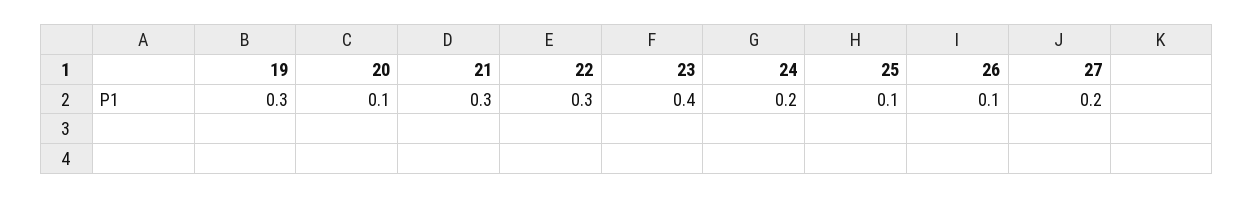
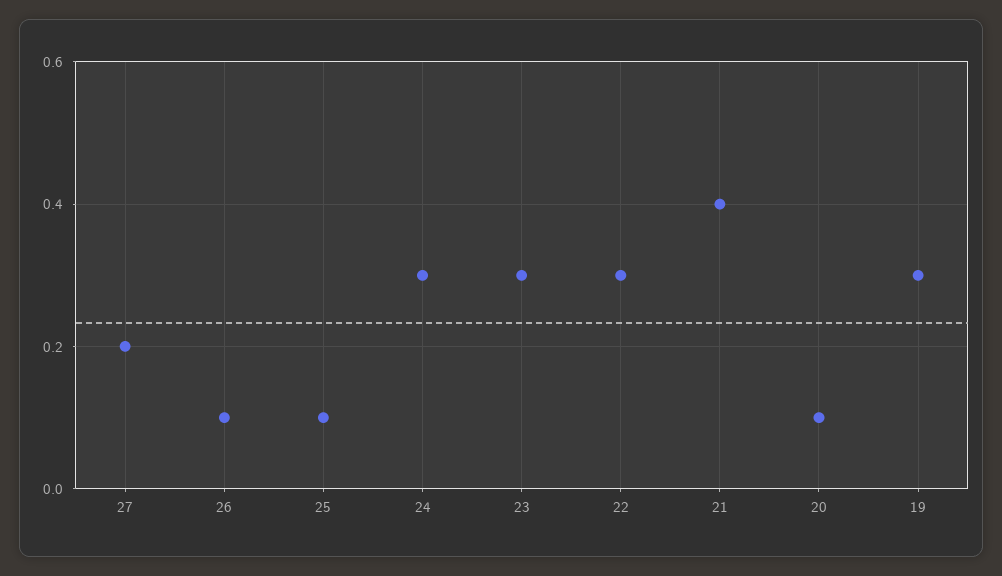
  {
    "19": 0.3,
    "20": 0.1,
-   "21": 0.3,
+   "21": 0.4,
    "22": 0.3,
-   "23": 0.4,
+   "23": 0.3,
-   "24": 0.2,
+   "24": 0.3,
    "25": 0.1,
    "26": 0.1,
    "27": 0.2
  }

